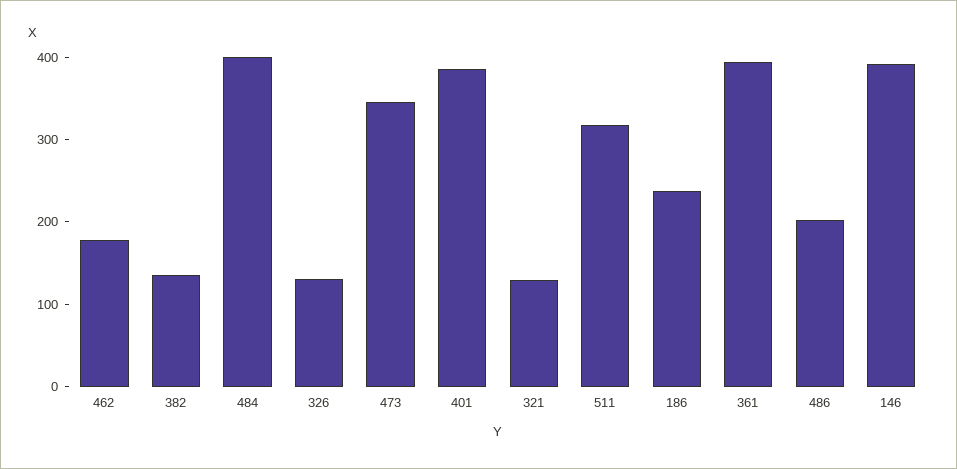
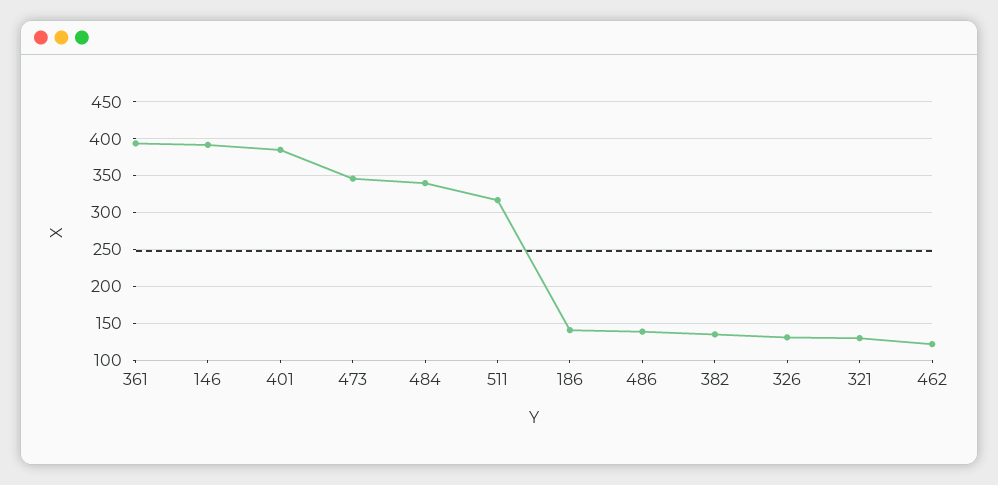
  {
-   "462": 180,
+   "462": 120,
    "382": 140,
-   "484": 400,
+   "484": 340,
    "326": 130,
    "473": 350,
    "401": 390,
    "321": 130,
    "511": 320,
-   "186": 240,
+   "186": 140,
    "361": 390,
-   "486": 200,
+   "486": 140,
    "146": 390
  }

